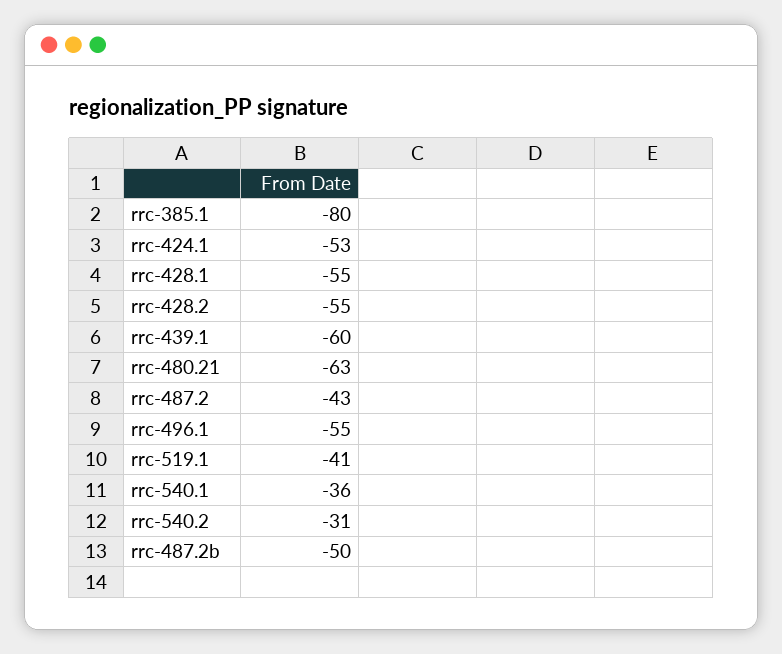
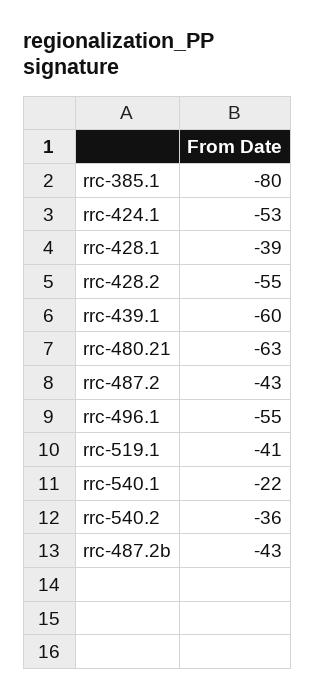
  {
    "rrc-385.1": -80,
    "rrc-424.1": -53,
-   "rrc-428.1": -55,
+   "rrc-428.1": -39,
    "rrc-428.2": -55,
    "rrc-439.1": -60,
    "rrc-480.21": -63,
    "rrc-487.2": -43,
    "rrc-496.1": -55,
    "rrc-519.1": -41,
-   "rrc-540.1": -36,
+   "rrc-540.1": -22,
-   "rrc-540.2": -31,
+   "rrc-540.2": -36,
-   "rrc-487.2b": -50
+   "rrc-487.2b": -43
  }

